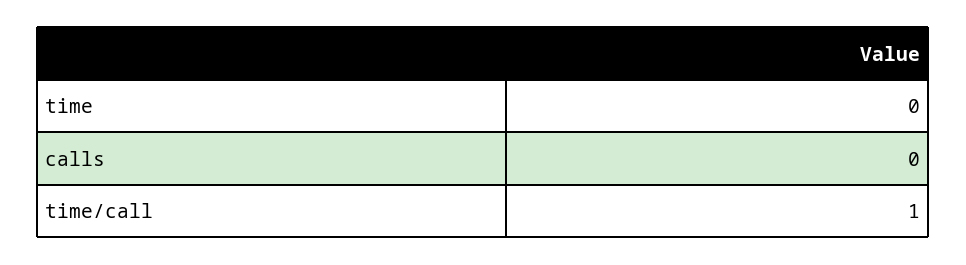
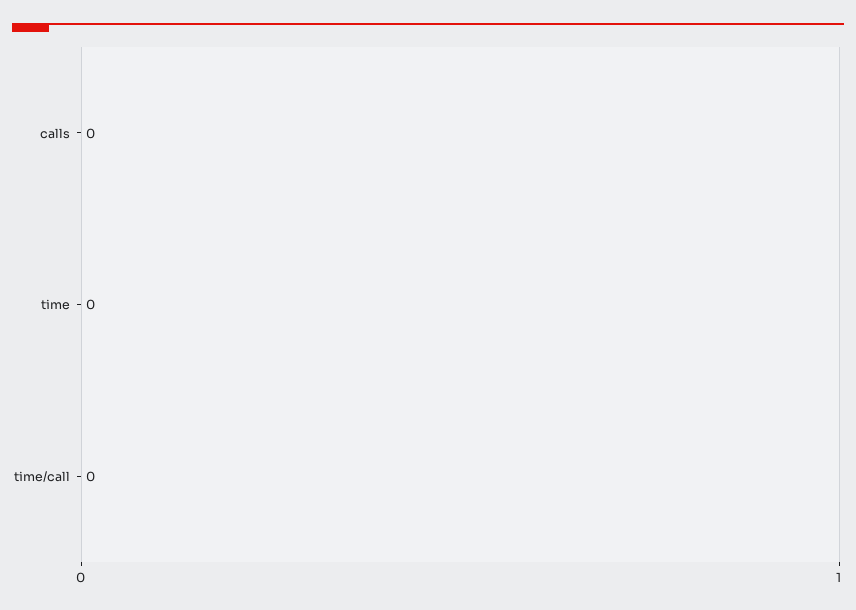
  {
    "time": 0,
    "calls": 0,
-   "time/call": 1
+   "time/call": 0
  }

